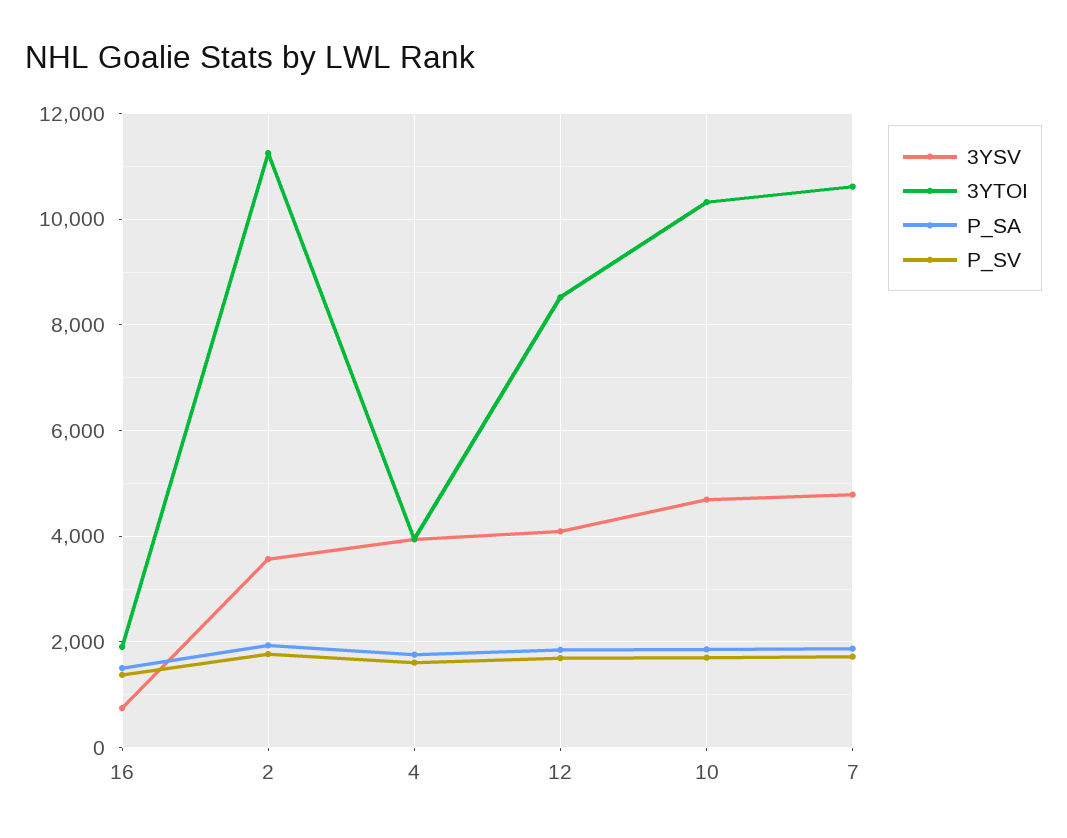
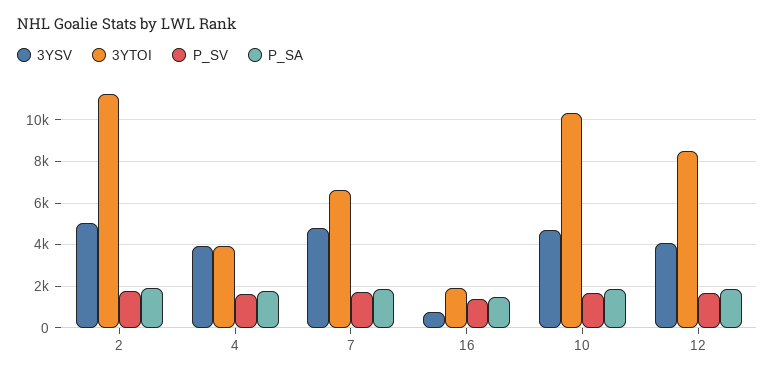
  {
    "3YSV": {
      "16": 800,
-     "2": 3600,
+     "2": 5000,
      "4": 4000,
      "12": 4000,
      "10": 4600,
      "7": 4800
    },
    "3YTOI": {
      "16": 2000,
      "2": 11200,
      "4": 4000,
      "12": 8600,
      "10": 10400,
-     "7": 10600
+     "7": 6500
    },
    "P_SA": {
      "16": 1600,
      "2": 2000,
      "4": 1800,
      "12": 1800,
      "10": 1800,
      "7": 1800
    },
    "P_SV": {
      "16": 1400,
      "2": 1800,
      "4": 1600,
      "12": 1600,
      "10": 1800,
      "7": 1800
    }
  }

